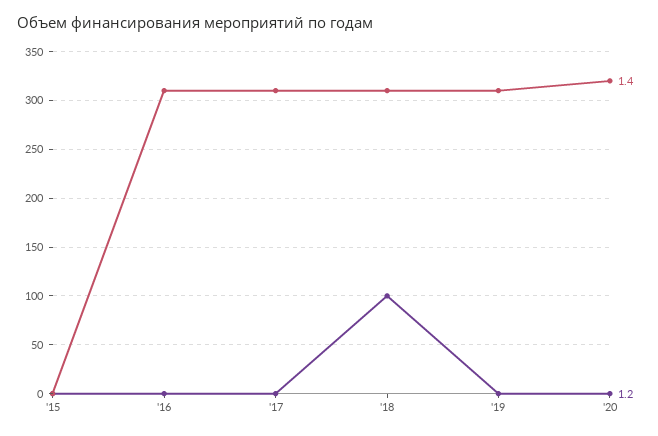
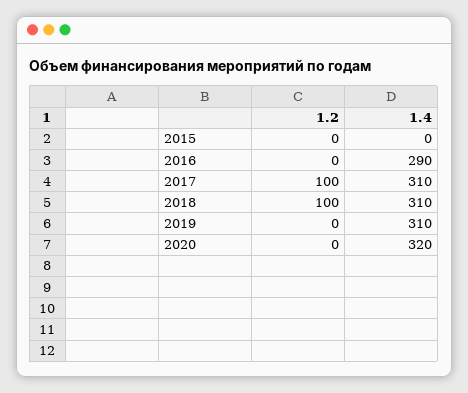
  {
    "1.4": {
      "'15": 0,
-     "'16": 310,
+     "'16": 290,
      "'17": 310,
      "'18": 310,
      "'19": 310,
      "'20": 320
    },
    "1.2": {
      "'15": 0,
      "'16": 0,
-     "'17": 0,
+     "'17": 100,
      "'18": 100,
      "'19": 0,
      "'20": 0
    }
  }

